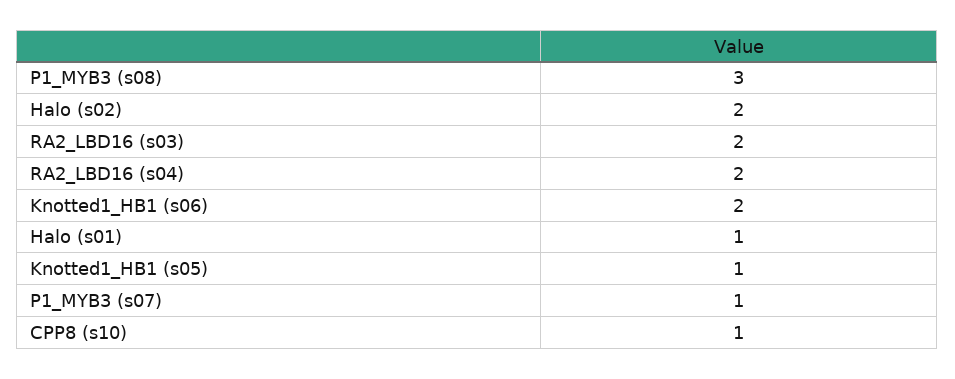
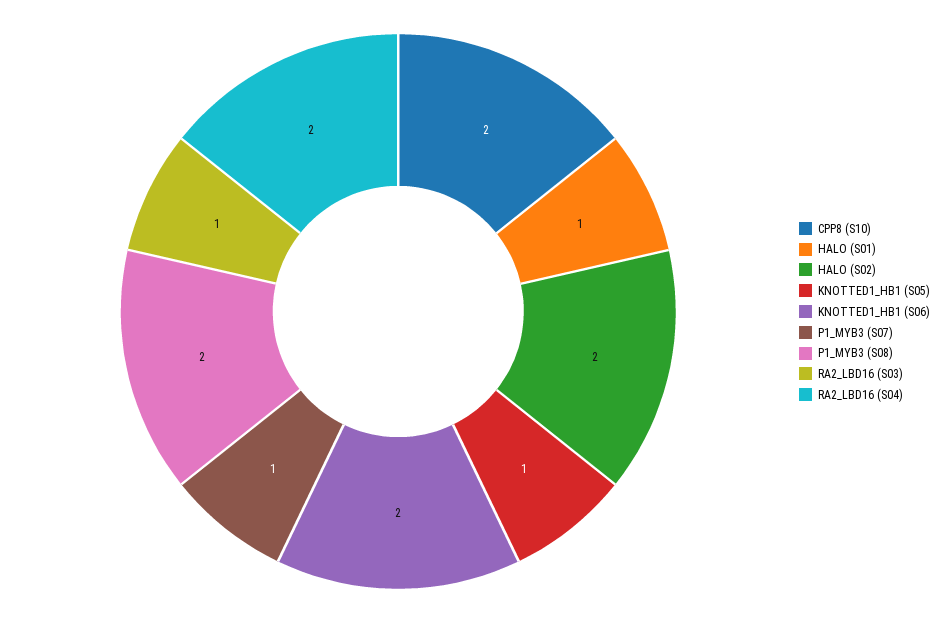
  {
-   "P1_MYB3 (s08)": 3,
+   "P1_MYB3 (s08)": 2,
    "Halo (s02)": 2,
-   "RA2_LBD16 (s03)": 2,
+   "RA2_LBD16 (s03)": 1,
    "RA2_LBD16 (s04)": 2,
    "Knotted1_HB1 (s06)": 2,
    "Halo (s01)": 1,
    "Knotted1_HB1 (s05)": 1,
    "P1_MYB3 (s07)": 1,
-   "CPP8 (s10)": 1
+   "CPP8 (s10)": 2
  }

